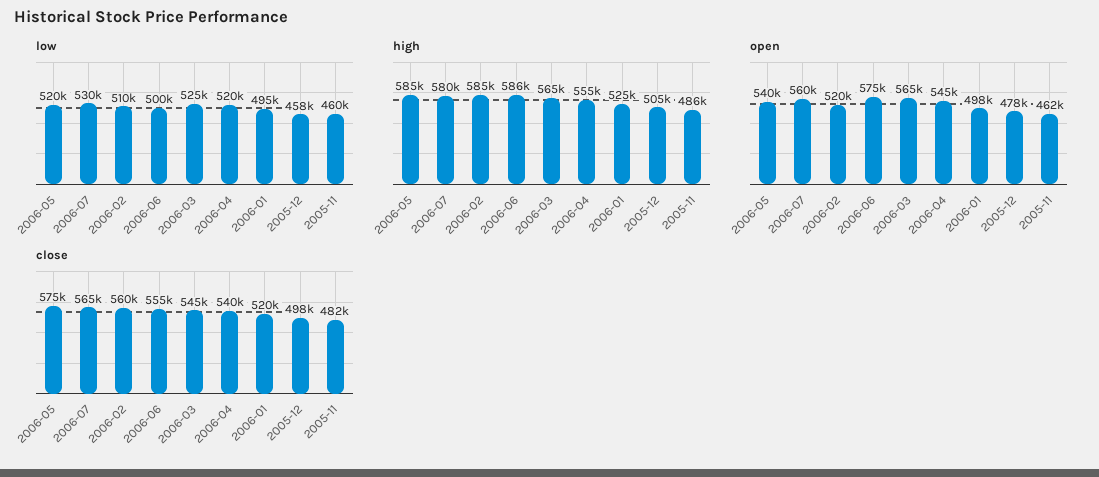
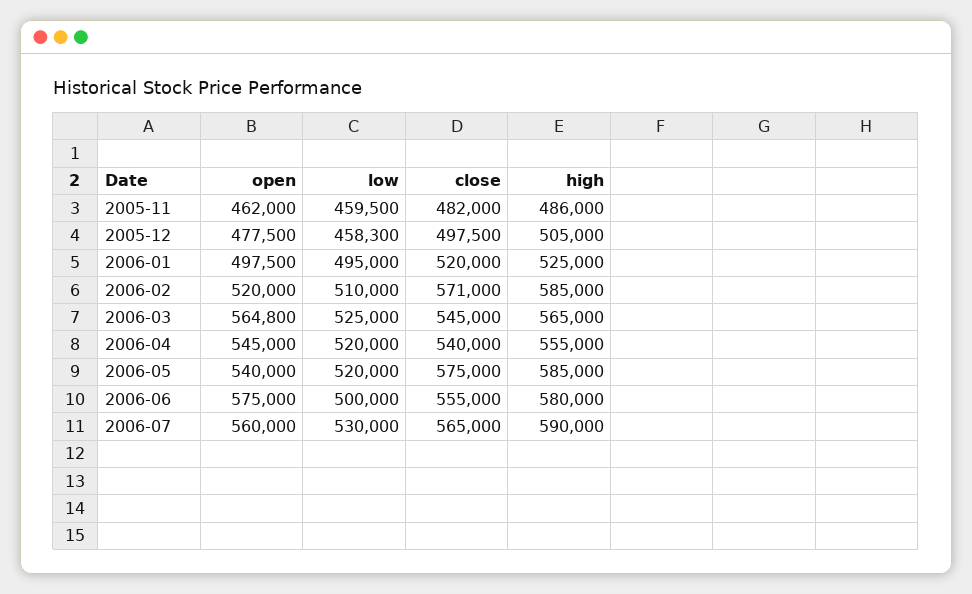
  {
    "low": {
      "2006-05": 520000,
      "2006-07": 530000,
      "2006-02": 510000,
      "2006-06": 500000,
      "2006-03": 525000,
      "2006-04": 520000,
      "2006-01": 495000,
      "2005-12": 458300,
      "2005-11": 459500
    },
    "high": {
      "2006-05": 585000,
-     "2006-07": 580000,
+     "2006-07": 590000,
      "2006-02": 585000,
-     "2006-06": 586000,
+     "2006-06": 580000,
      "2006-03": 565000,
      "2006-04": 555000,
      "2006-01": 525000,
      "2005-12": 505000,
      "2005-11": 486000
    },
    "open": {
      "2006-05": 540000,
      "2006-07": 560000,
      "2006-02": 520000,
      "2006-06": 575000,
      "2006-03": 564800,
      "2006-04": 545000,
      "2006-01": 497500,
      "2005-12": 477500,
      "2005-11": 462000
    },
    "close": {
      "2006-05": 575000,
      "2006-07": 565000,
-     "2006-02": 560000,
+     "2006-02": 571000,
      "2006-06": 555000,
      "2006-03": 545000,
      "2006-04": 540000,
      "2006-01": 520000,
      "2005-12": 497500,
      "2005-11": 482000
    }
  }

